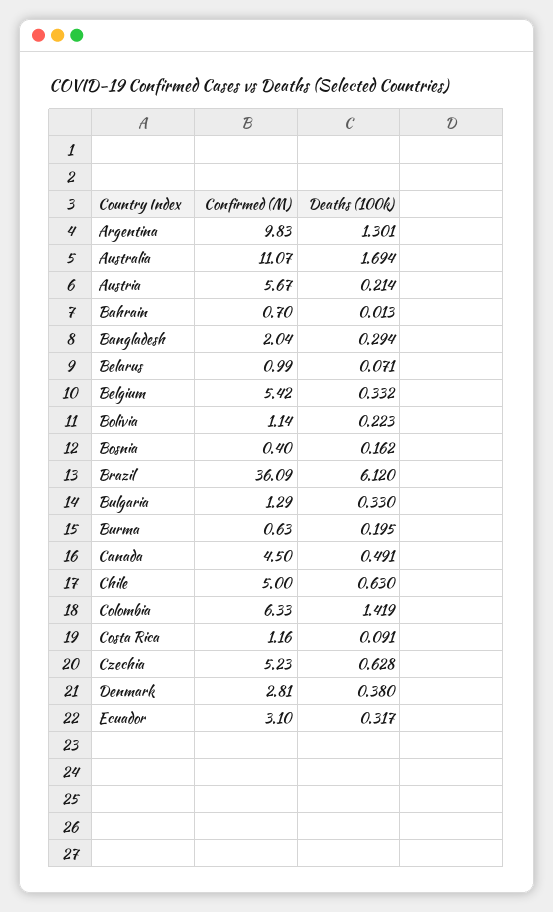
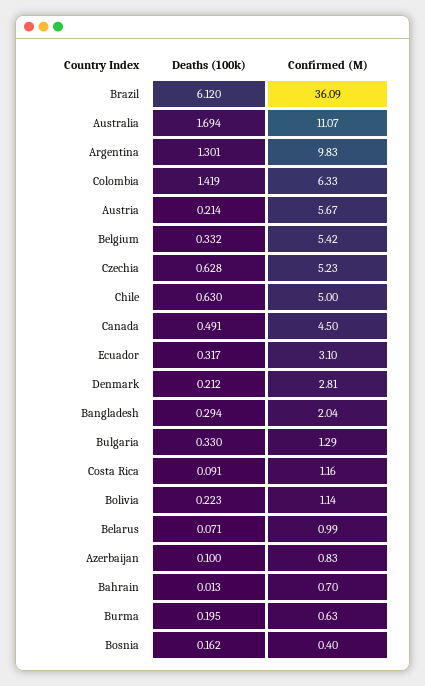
  {
    "Confirmed (M)": {
      "Argentina": 9.83,
      "Australia": 11.07,
      "Austria": 5.67,
      "Bahrain": 0.7,
      "Bangladesh": 2.04,
      "Belarus": 0.99,
      "Belgium": 5.42,
      "Bolivia": 1.14,
      "Bosnia": 0.4,
      "Brazil": 36.09,
      "Bulgaria": 1.29,
      "Burma": 0.63,
      "Canada": 4.5,
      "Chile": 5,
      "Colombia": 6.33,
      "Costa Rica": 1.16,
      "Czechia": 5.23,
      "Denmark": 2.81,
-     "Ecuador": 3.1
+     "Ecuador": 3.1,
+     "Azerbaijan": 0.83
    },
    "Deaths (100k)": {
      "Argentina": 1.301,
      "Australia": 1.694,
      "Austria": 0.214,
      "Bahrain": 0.013,
      "Bangladesh": 0.294,
      "Belarus": 0.071,
      "Belgium": 0.332,
      "Bolivia": 0.223,
      "Bosnia": 0.162,
      "Brazil": 6.12,
      "Bulgaria": 0.33,
      "Burma": 0.195,
      "Canada": 0.491,
      "Chile": 0.63,
      "Colombia": 1.419,
      "Costa Rica": 0.091,
      "Czechia": 0.628,
-     "Denmark": 0.38,
+     "Denmark": 0.212,
-     "Ecuador": 0.317
+     "Ecuador": 0.317,
+     "Azerbaijan": 0.1
    }
  }

